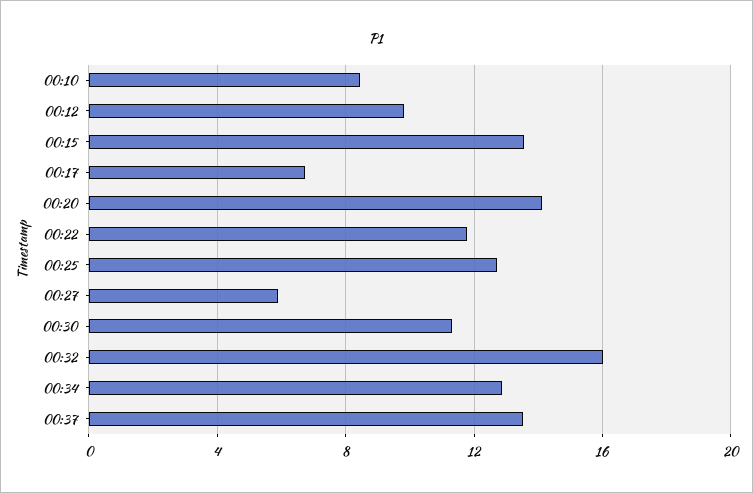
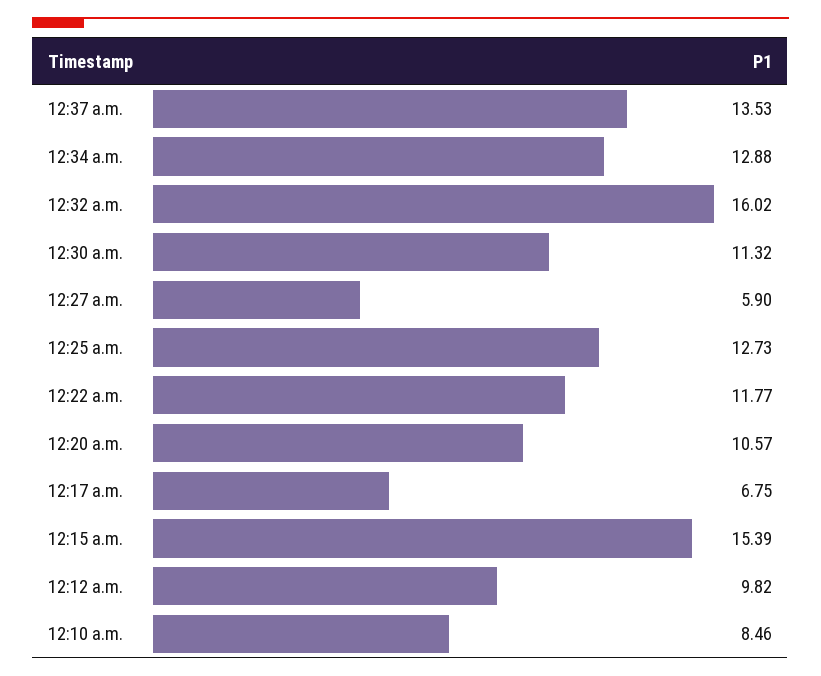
  {
    "00:10": 8.46,
    "00:12": 9.82,
-   "00:15": 13.5,
+   "00:15": 15.39,
    "00:17": 6.75,
-   "00:20": 14,
+   "00:20": 10.57,
    "00:22": 11.77,
    "00:25": 12.73,
    "00:27": 5.9,
    "00:30": 11.32,
    "00:32": 16.02,
    "00:34": 12.88,
    "00:37": 13.53
  }

